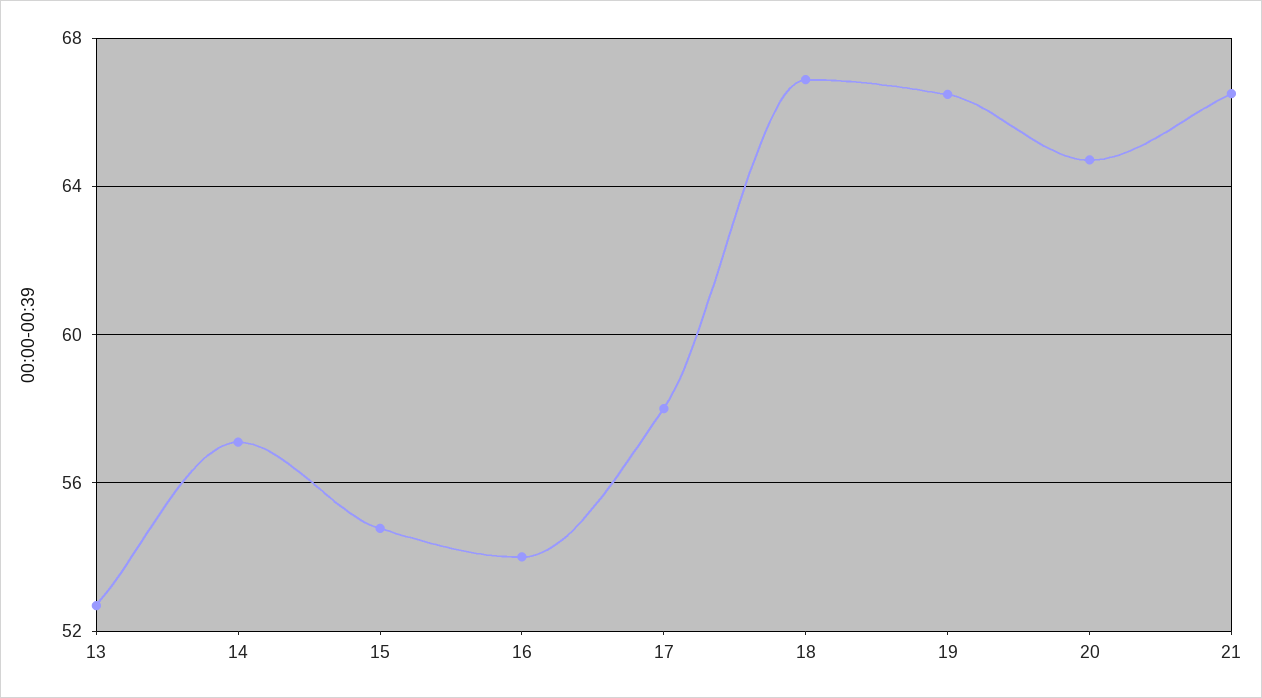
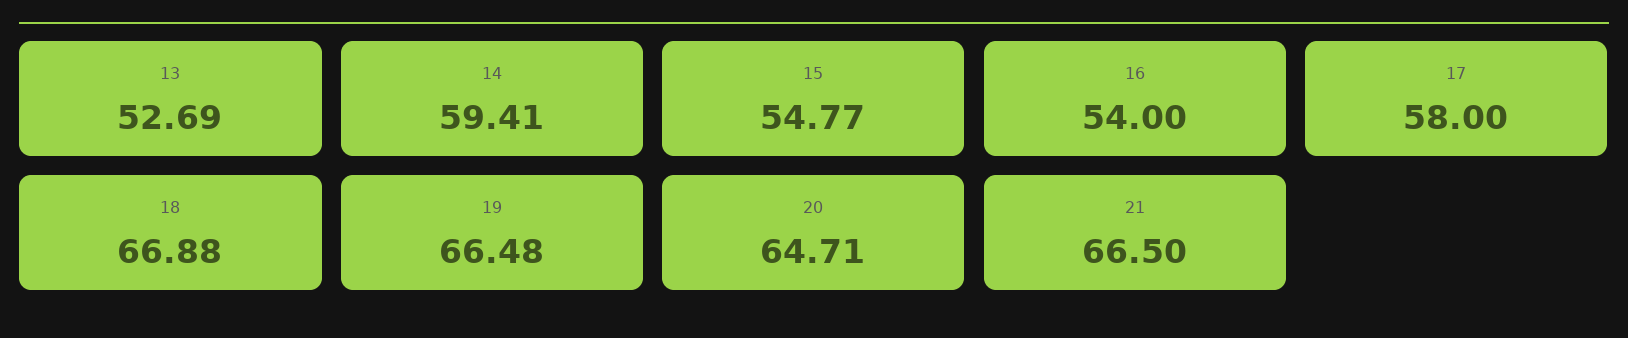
  {
    "13": 52.69,
-   "14": 57,
+   "14": 59.41,
    "15": 54.77,
    "16": 54,
    "17": 58,
    "18": 66.88,
    "19": 66.48,
    "20": 64.71,
    "21": 66.5
  }

